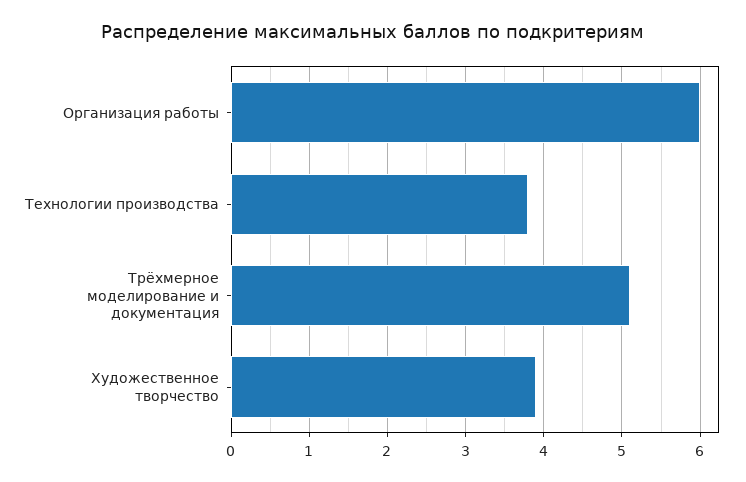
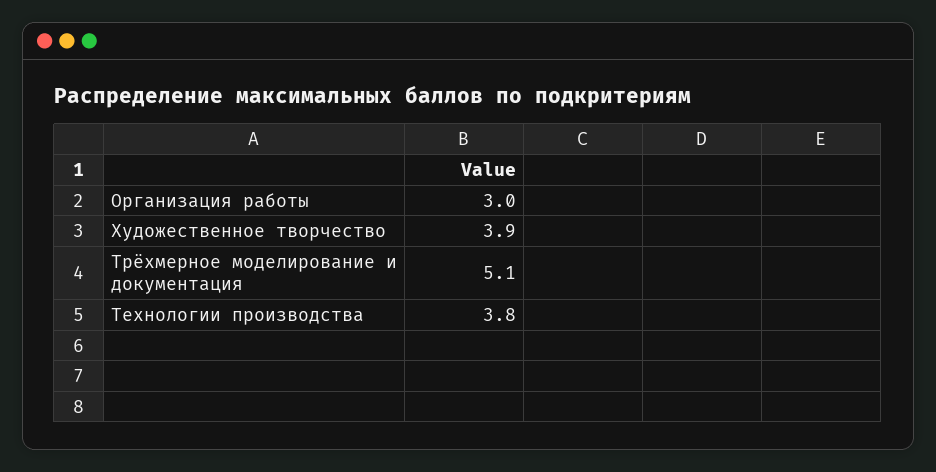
  {
-   "Организация работы": 6,
+   "Организация работы": 3,
    "Технологии производства": 3.8,
    "Трёхмерное моделирование и документация": 5.1,
    "Художественное творчество": 3.9
  }

